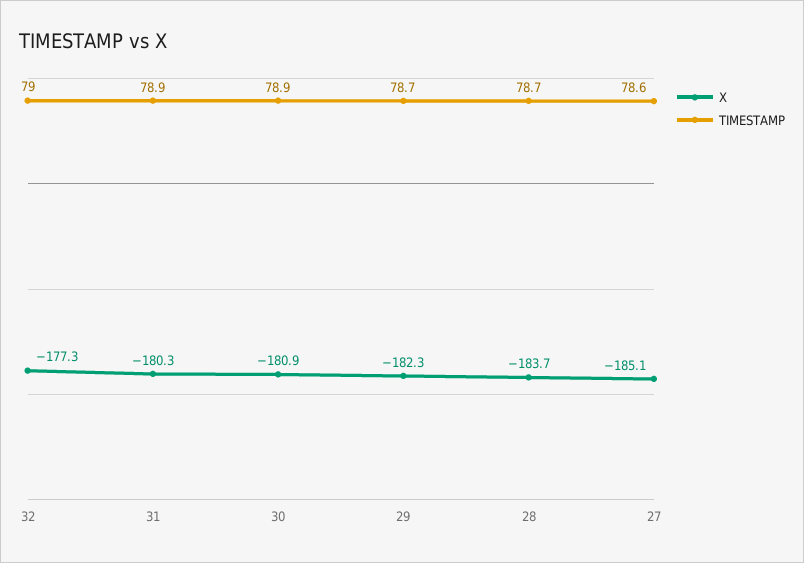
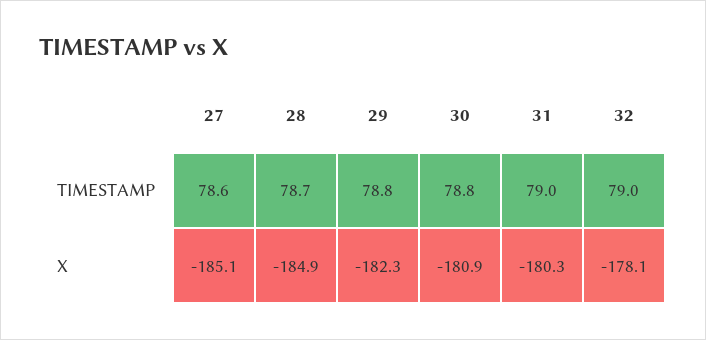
  {
    "X": {
-     "32": -177.3,
+     "32": -178.1,
      "31": -180.3,
      "30": -180.9,
      "29": -182.3,
-     "28": -183.7,
+     "28": -184.9,
      "27": -185.1
    },
    "TIMESTAMP": {
      "32": 79,
-     "31": 78.9,
+     "31": 79,
-     "30": 78.9,
+     "30": 78.8,
-     "29": 78.7,
+     "29": 78.8,
      "28": 78.7,
      "27": 78.6
    }
  }

